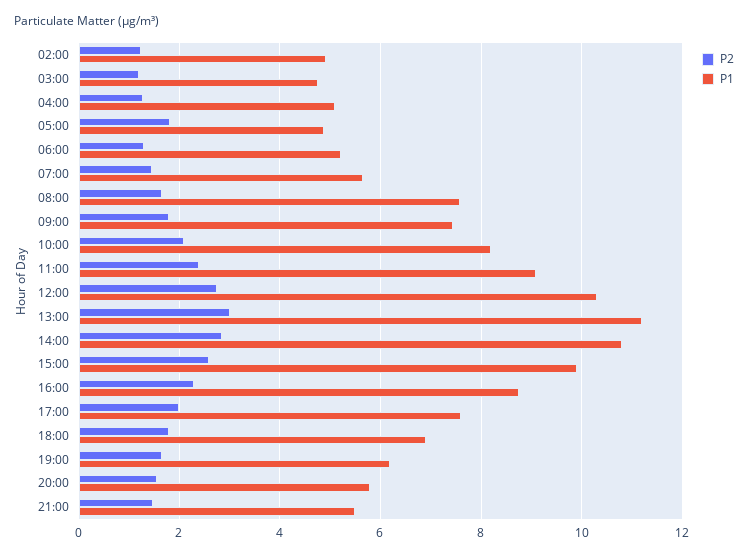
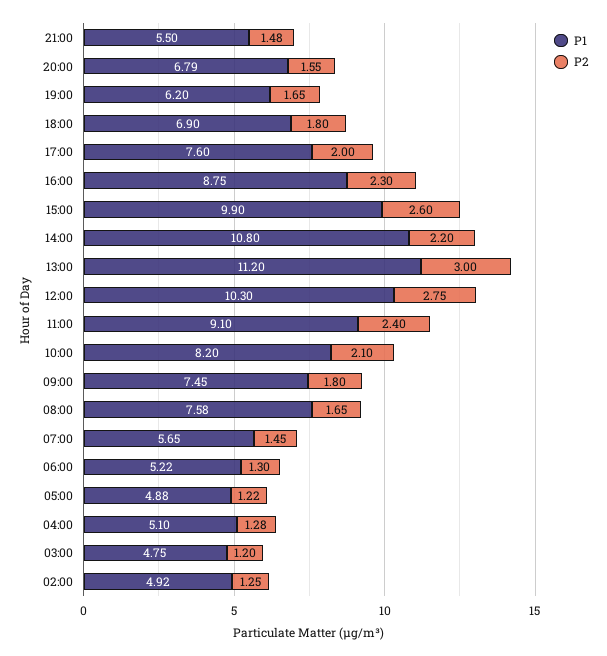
  {
    "P2": {
      "02:00": 1.25,
      "03:00": 1.2,
      "04:00": 1.28,
-     "05:00": 1.8,
+     "05:00": 1.22,
      "06:00": 1.3,
      "07:00": 1.45,
      "08:00": 1.65,
      "09:00": 1.8,
      "10:00": 2.1,
      "11:00": 2.4,
      "12:00": 2.75,
      "13:00": 3,
-     "14:00": 2.8,
+     "14:00": 2.2,
      "15:00": 2.6,
      "16:00": 2.3,
      "17:00": 2,
      "18:00": 1.8,
      "19:00": 1.65,
      "20:00": 1.55,
      "21:00": 1.48
    },
    "P1": {
      "02:00": 4.92,
      "03:00": 4.75,
      "04:00": 5.1,
      "05:00": 4.88,
      "06:00": 5.22,
      "07:00": 5.65,
      "08:00": 7.58,
      "09:00": 7.45,
      "10:00": 8.2,
      "11:00": 9.1,
      "12:00": 10.3,
      "13:00": 11.2,
      "14:00": 10.8,
      "15:00": 9.9,
      "16:00": 8.75,
      "17:00": 7.6,
      "18:00": 6.9,
      "19:00": 6.2,
-     "20:00": 5.8,
+     "20:00": 6.79,
      "21:00": 5.5
    }
  }

